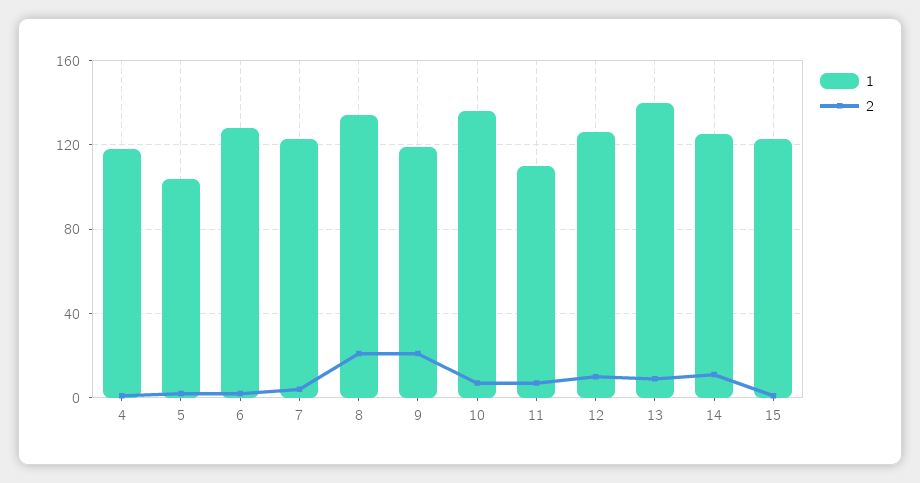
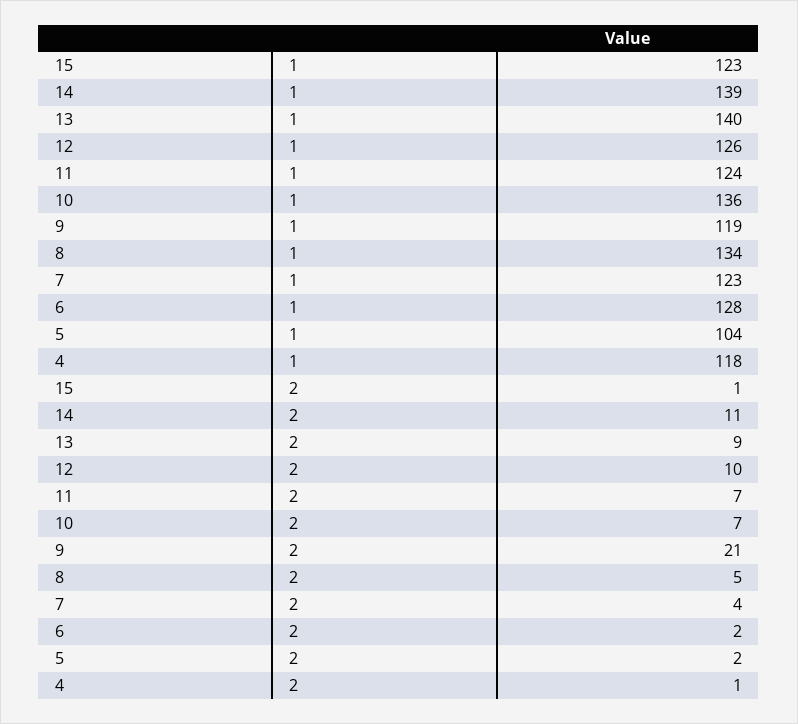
  {
    "1": {
      "4": 118,
      "5": 104,
      "6": 128,
      "7": 123,
      "8": 134,
      "9": 119,
      "10": 136,
-     "11": 110,
+     "11": 124,
      "12": 126,
      "13": 140,
-     "14": 125,
+     "14": 139,
      "15": 123
    },
    "2": {
      "4": 1,
      "5": 2,
      "6": 2,
      "7": 4,
-     "8": 20,
+     "8": 5,
      "9": 21,
      "10": 7,
      "11": 7,
      "12": 10,
      "13": 9,
      "14": 11,
      "15": 1
    }
  }

